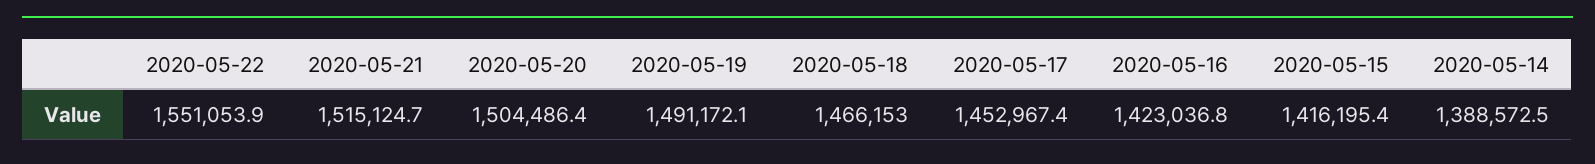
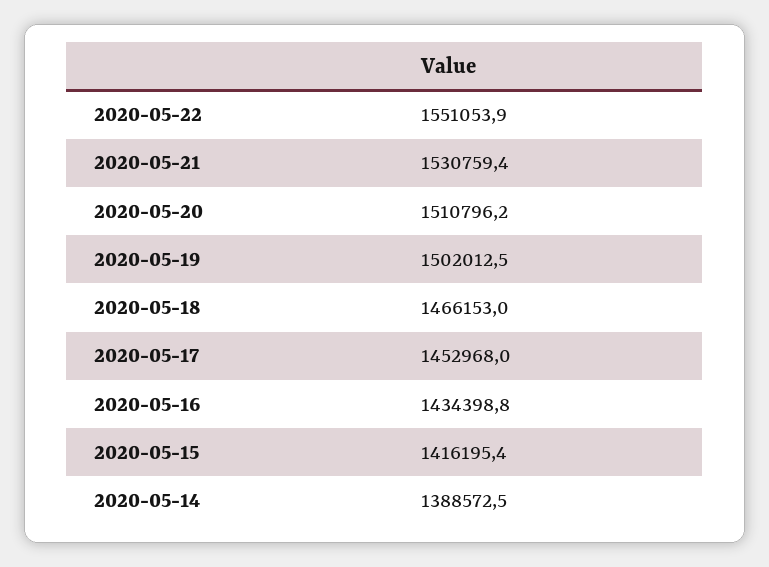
  {
    "2020-05-22": 1551053.9,
-   "2020-05-21": 1515124.7,
+   "2020-05-21": 1530759.4,
-   "2020-05-20": 1504486.4,
+   "2020-05-20": 1510796.2,
-   "2020-05-19": 1491172.1,
+   "2020-05-19": 1502012.5,
    "2020-05-18": 1466153,
-   "2020-05-17": 1452967.4,
+   "2020-05-17": 1452968,
-   "2020-05-16": 1423036.8,
+   "2020-05-16": 1434398.8,
    "2020-05-15": 1416195.4,
    "2020-05-14": 1388572.5
  }

